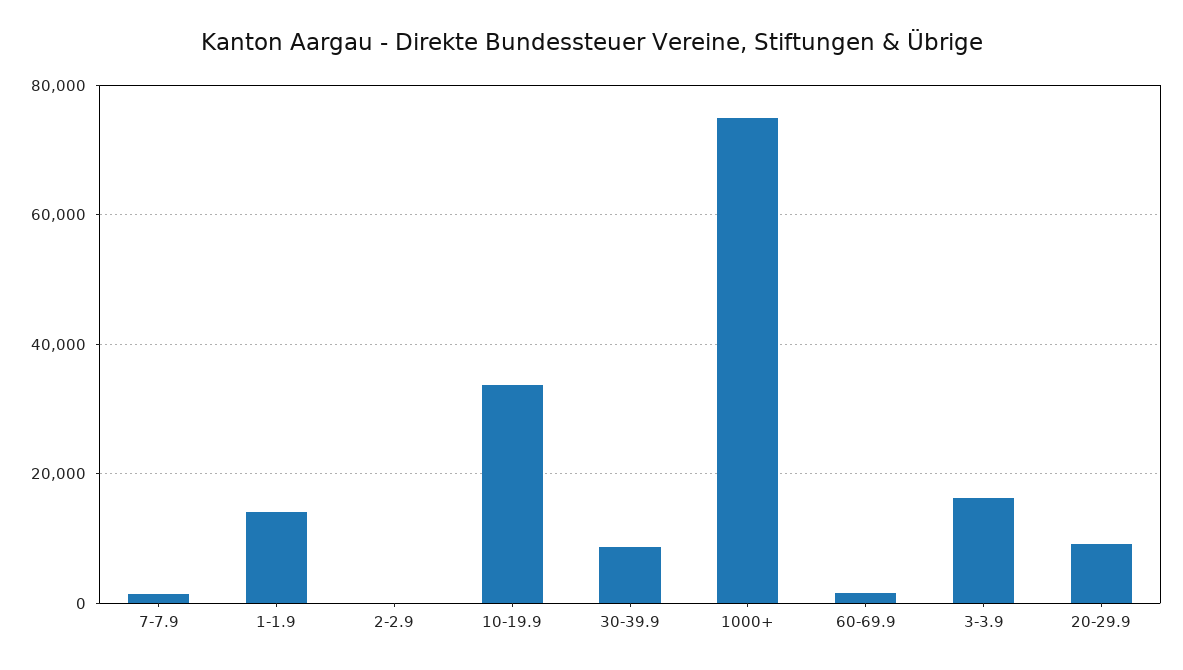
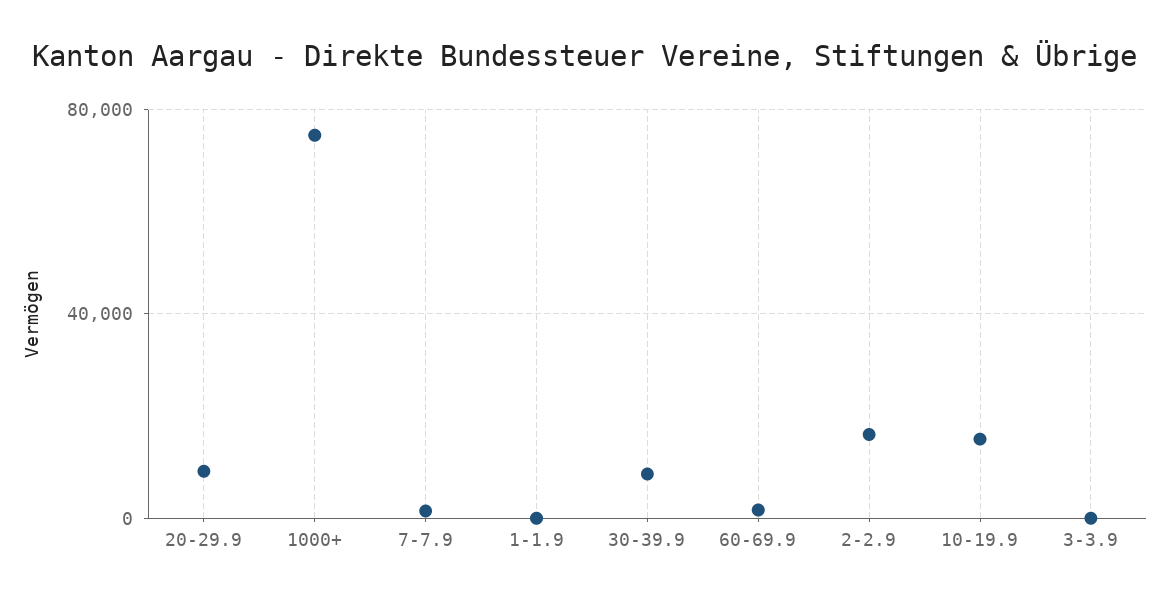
  {
    "7-7.9": 2000,
-   "1-1.9": 14000,
+   "1-1.9": 0,
-   "2-2.9": 0,
+   "2-2.9": 15000,
-   "10-19.9": 34000,
+   "10-19.9": 15000,
    "30-39.9": 8000,
    "1000+": 74000,
    "60-69.9": 2000,
-   "3-3.9": 16000,
+   "3-3.9": 0,
    "20-29.9": 10000
  }

